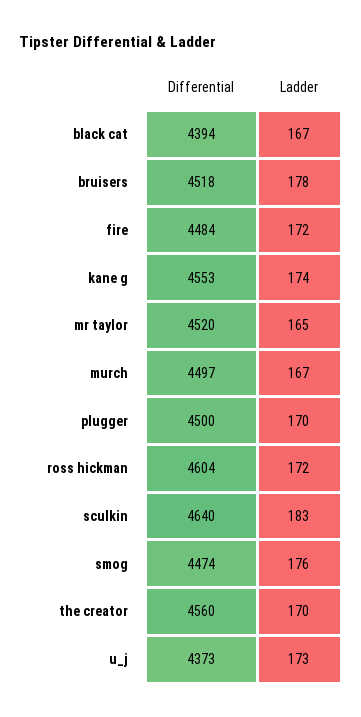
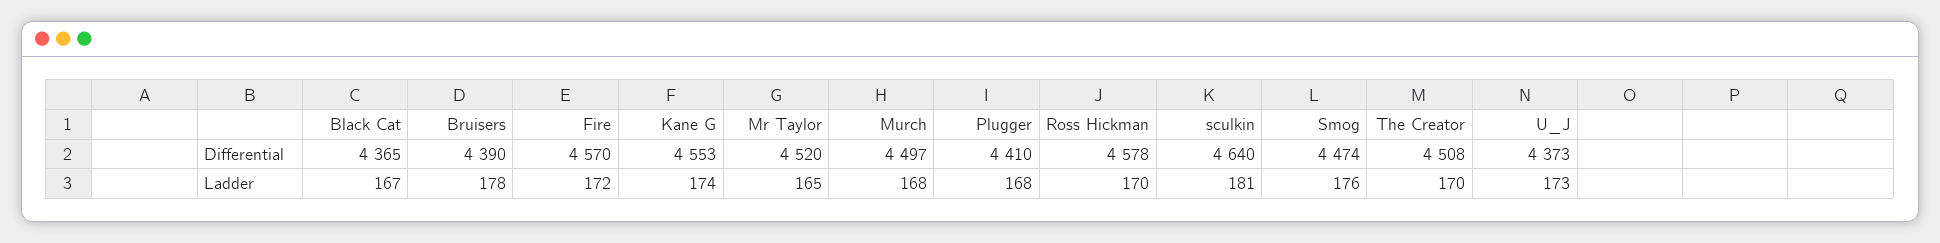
  {
    "Differential": {
-     "black cat": 4394,
+     "black cat": 4365,
-     "bruisers": 4518,
+     "bruisers": 4390,
-     "fire": 4484,
+     "fire": 4570,
      "kane g": 4553,
      "mr taylor": 4520,
      "murch": 4497,
-     "plugger": 4500,
+     "plugger": 4410,
-     "ross hickman": 4604,
+     "ross hickman": 4578,
      "sculkin": 4640,
      "smog": 4474,
-     "the creator": 4560,
+     "the creator": 4508,
      "u_j": 4373
    },
    "Ladder": {
      "black cat": 167,
      "bruisers": 178,
      "fire": 172,
      "kane g": 174,
      "mr taylor": 165,
-     "murch": 167,
+     "murch": 168,
-     "plugger": 170,
+     "plugger": 168,
-     "ross hickman": 172,
+     "ross hickman": 170,
-     "sculkin": 183,
+     "sculkin": 181,
      "smog": 176,
      "the creator": 170,
      "u_j": 173
    }
  }

